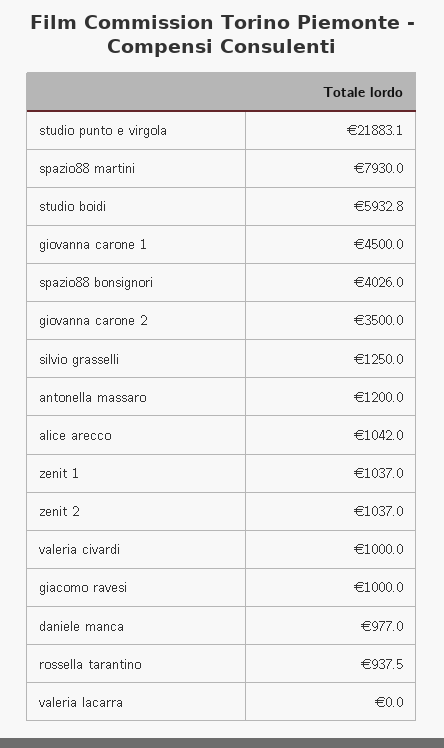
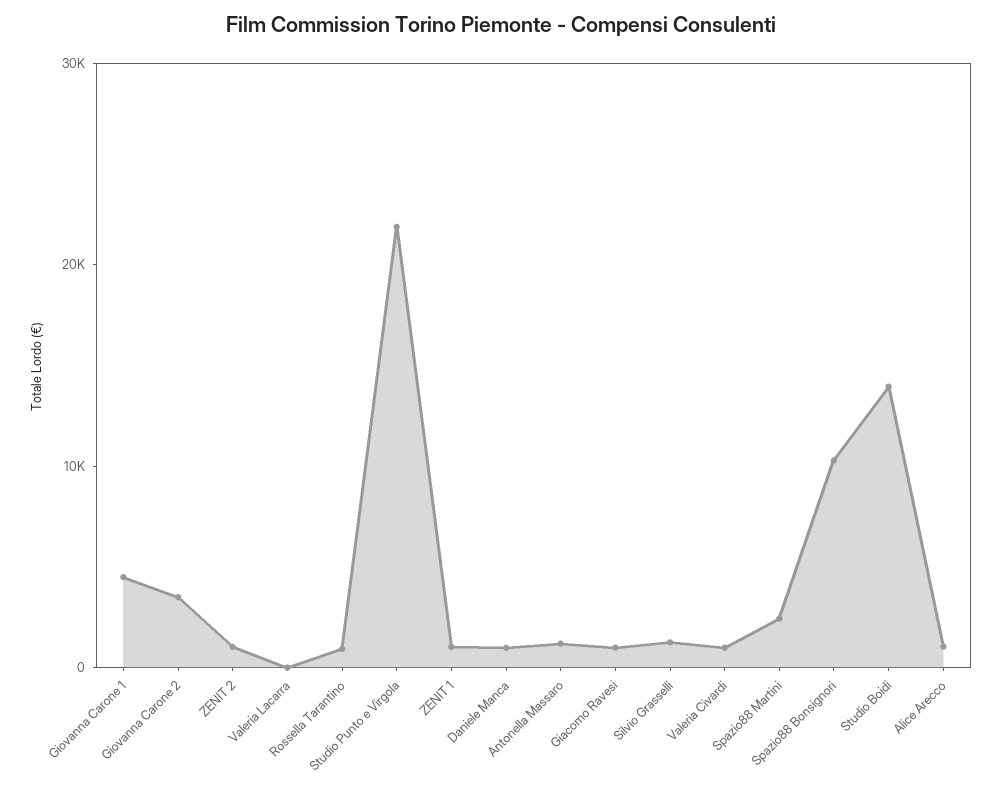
  {
    "studio punto e virgola": 21883.1,
-   "spazio88 martini": 7930,
+   "spazio88 martini": 2000,
-   "studio boidi": 5932.8,
+   "studio boidi": 14000,
    "giovanna carone 1": 4500,
-   "spazio88 bonsignori": 4026,
+   "spazio88 bonsignori": 10000,
    "giovanna carone 2": 3500,
    "silvio grasselli": 1250,
    "antonella massaro": 1200,
    "alice arecco": 1042,
    "zenit 1": 1037,
    "zenit 2": 1037,
    "valeria civardi": 1000,
    "giacomo ravesi": 1000,
    "daniele manca": 977,
    "rossella tarantino": 937.5,
    "valeria lacarra": 0
  }

